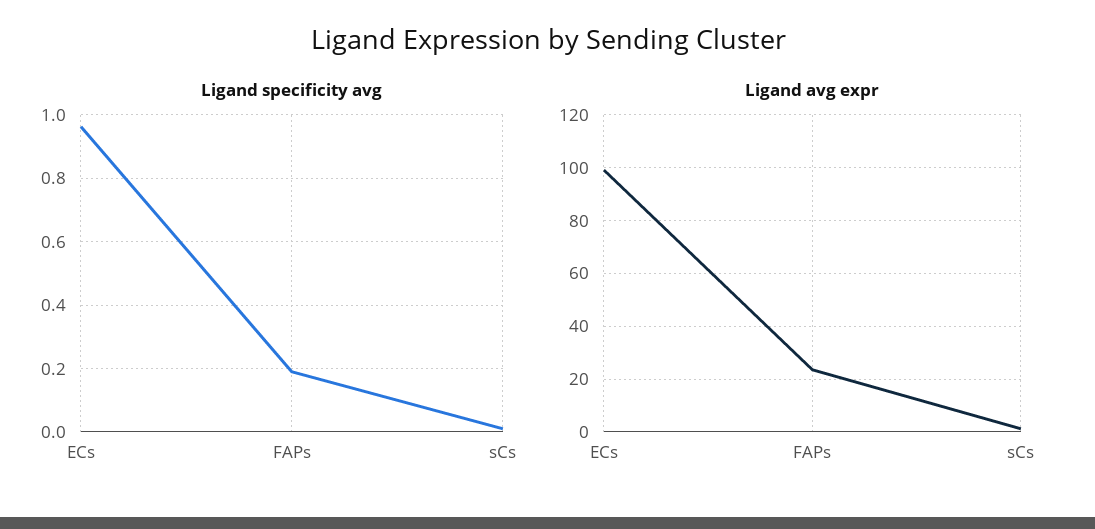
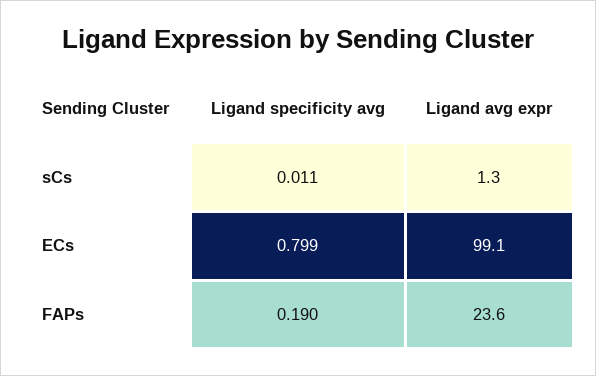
  {
    "Ligand specificity avg": {
-     "ECs": 0.96,
+     "ECs": 0.799,
      "FAPs": 0.19,
      "sCs": 0.011
    },
    "Ligand avg expr": {
      "ECs": 99.1,
      "FAPs": 23.6,
      "sCs": 1.3
    }
  }

